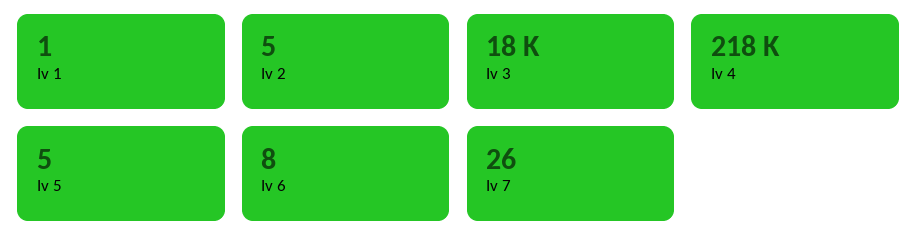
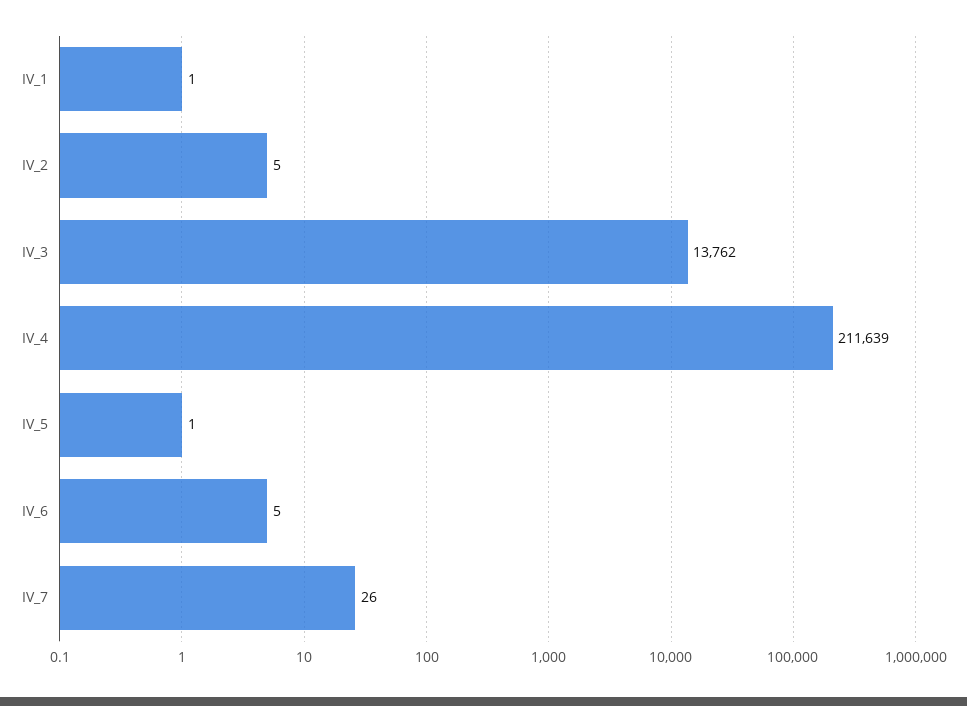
  {
    "Iv 1": 1,
    "Iv 2": 5,
-   "Iv 3": 18000,
+   "Iv 3": 13762,
-   "Iv 4": 218000,
+   "Iv 4": 211639,
-   "Iv 5": 5,
+   "Iv 5": 1,
-   "Iv 6": 8,
+   "Iv 6": 5,
    "Iv 7": 26
  }

